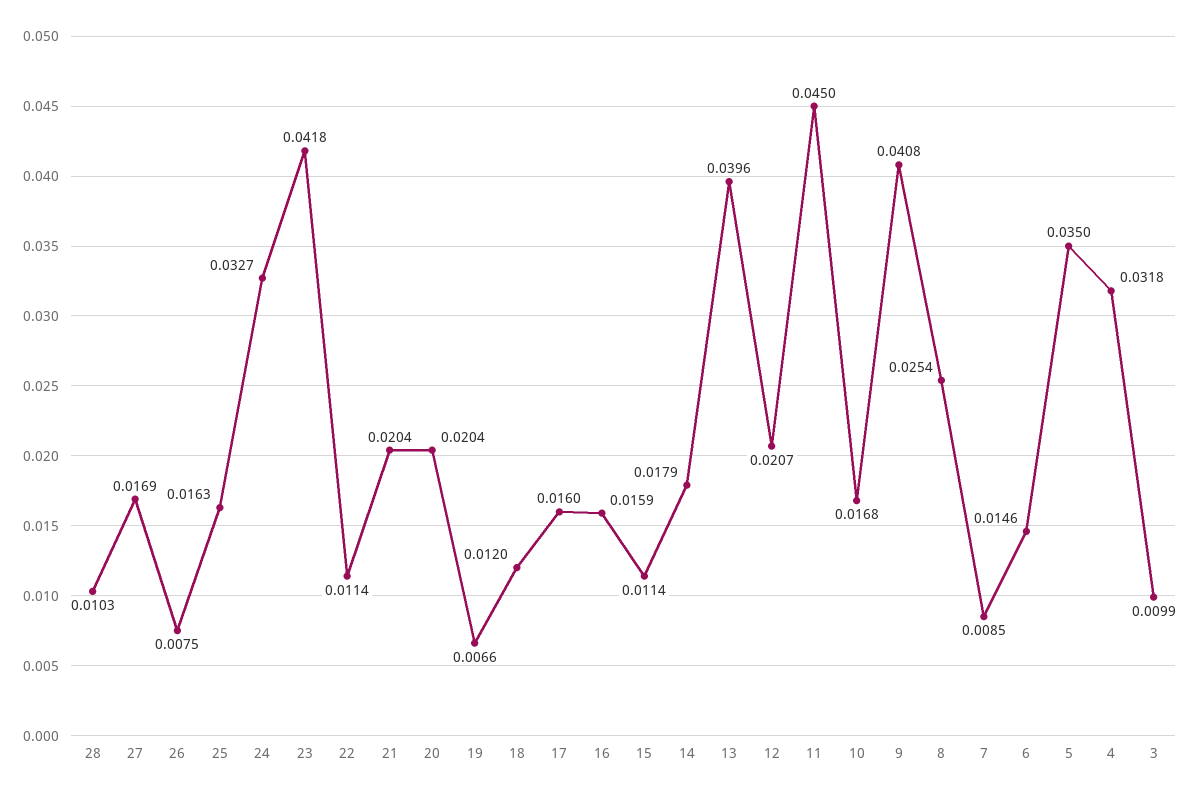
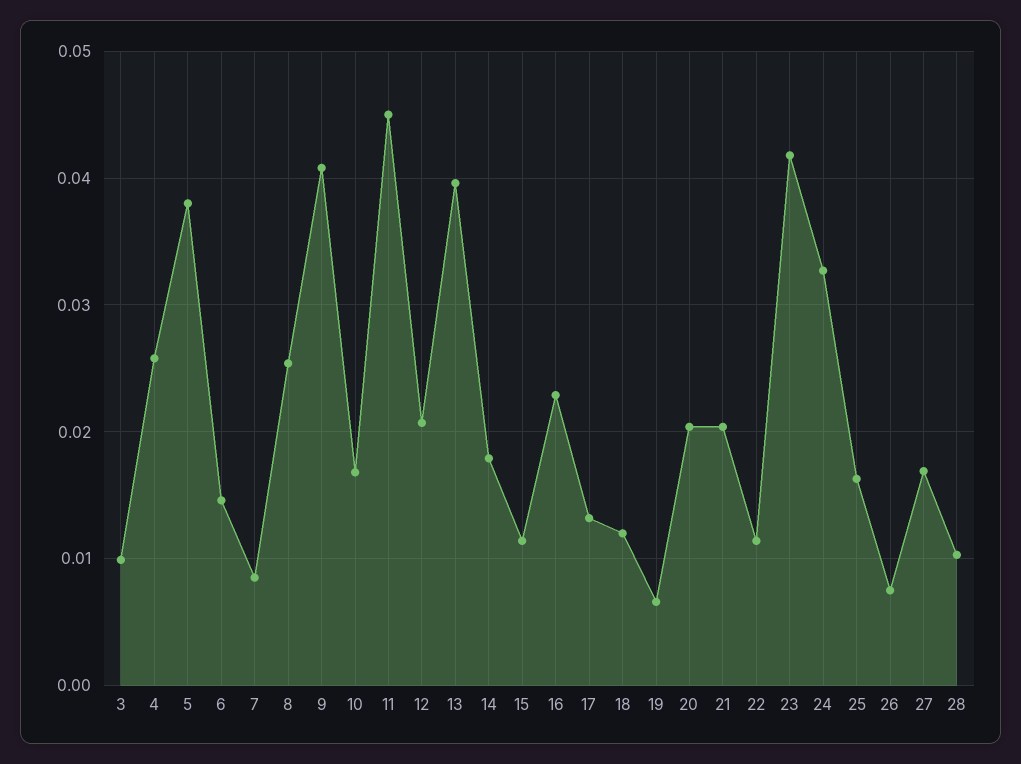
  {
    "28": 0.0103,
    "27": 0.0169,
    "26": 0.0075,
    "25": 0.0163,
    "24": 0.0327,
    "23": 0.0418,
    "22": 0.0114,
    "21": 0.0204,
    "20": 0.0204,
    "19": 0.0066,
    "18": 0.012,
-   "17": 0.016,
+   "17": 0.013,
-   "16": 0.0159,
+   "16": 0.023,
    "15": 0.0114,
    "14": 0.0179,
    "13": 0.0396,
    "12": 0.0207,
    "11": 0.045,
    "10": 0.0168,
    "9": 0.0408,
    "8": 0.0254,
    "7": 0.0085,
    "6": 0.0146,
-   "5": 0.035,
+   "5": 0.038,
-   "4": 0.0318,
+   "4": 0.026,
    "3": 0.0099
  }

